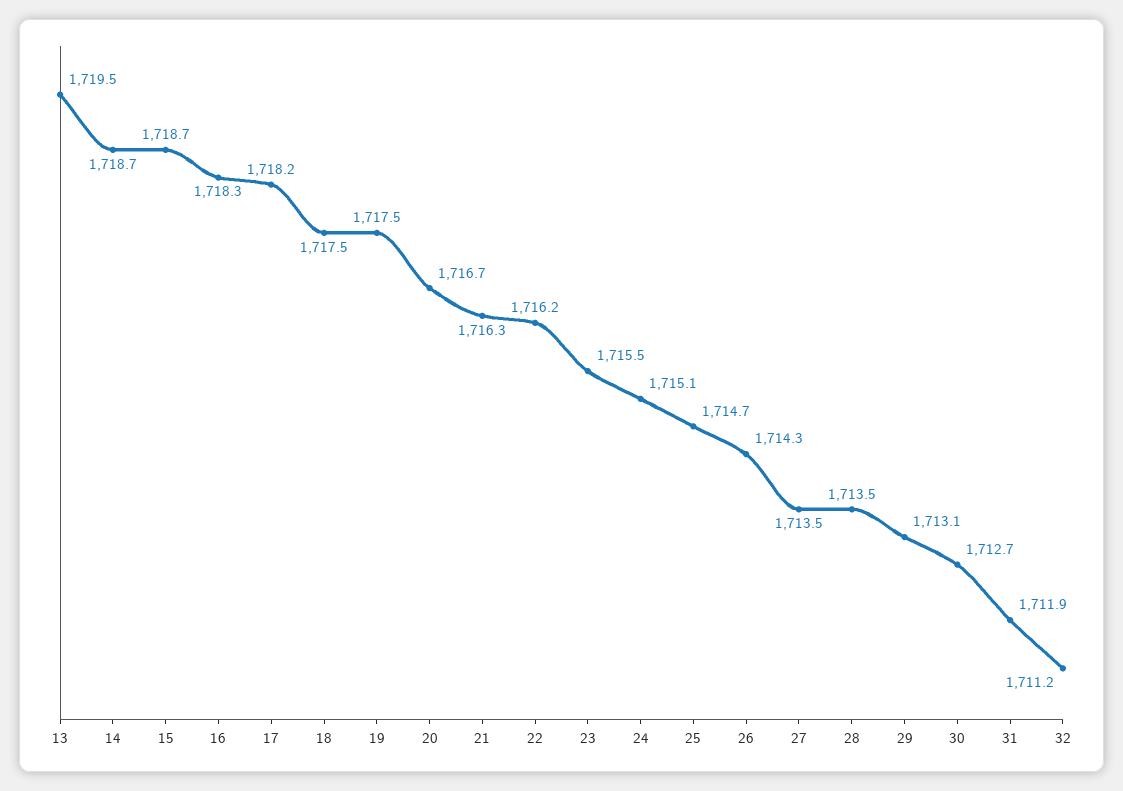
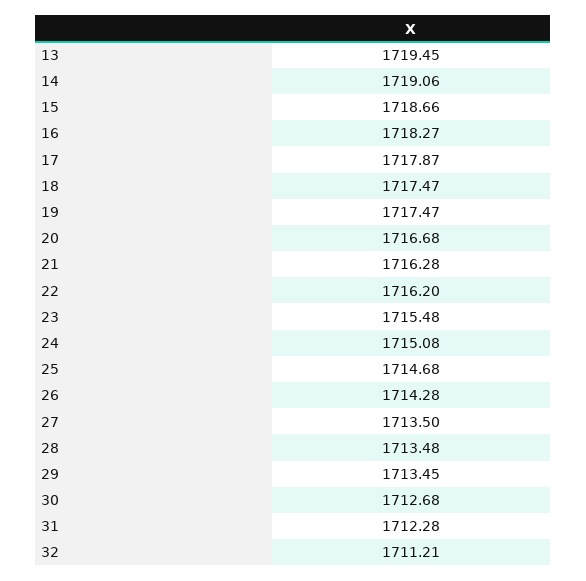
  {
    "13": 1719.45,
-   "14": 1718.7,
+   "14": 1719.06,
    "15": 1718.66,
    "16": 1718.27,
-   "17": 1718.2,
+   "17": 1717.87,
    "18": 1717.47,
    "19": 1717.47,
    "20": 1716.68,
    "21": 1716.28,
    "22": 1716.2,
    "23": 1715.48,
    "24": 1715.08,
    "25": 1714.68,
    "26": 1714.28,
    "27": 1713.5,
    "28": 1713.48,
-   "29": 1713.1,
+   "29": 1713.45,
    "30": 1712.68,
-   "31": 1711.9,
+   "31": 1712.28,
    "32": 1711.21
  }

